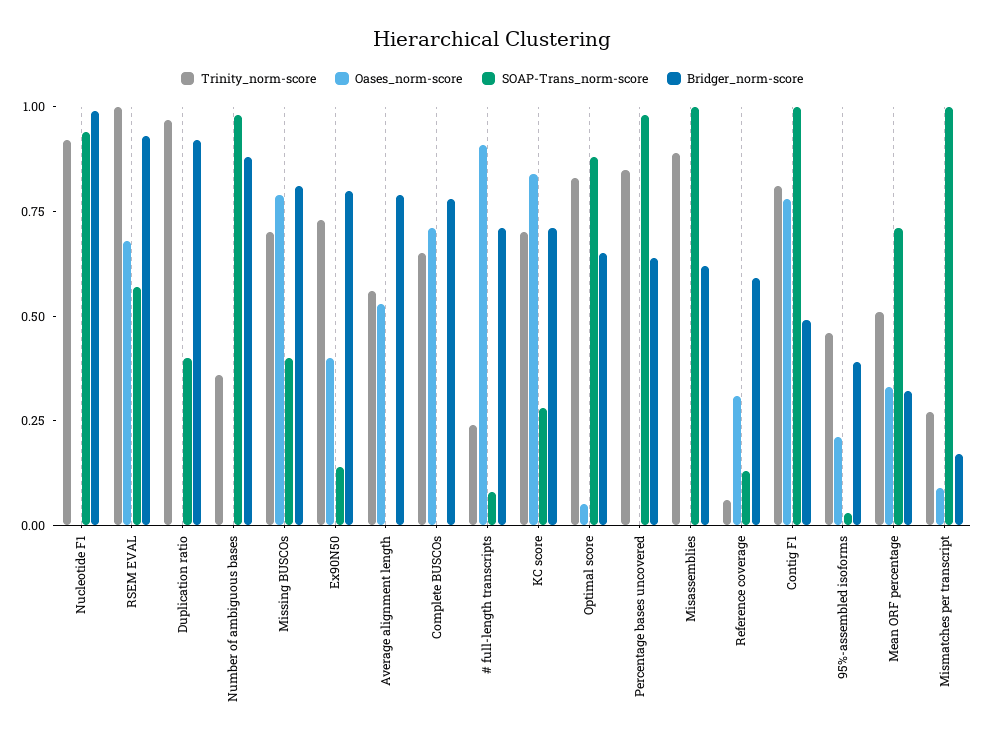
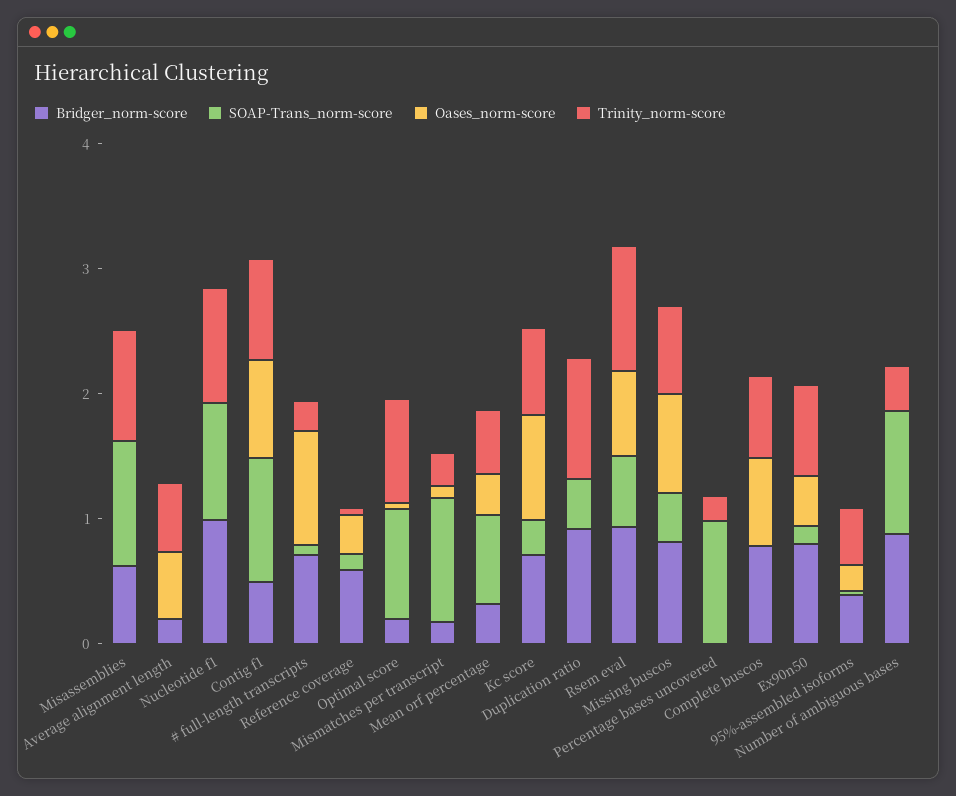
  {
    "Trinity_norm-score": {
      "Nucleotide F1": 0.9,
      "RSEM EVAL": 1,
      "Duplication ratio": 0.95,
      "Number of ambiguous bases": 0.35,
      "Missing BUSCOs": 0.7,
      "Ex90N50": 0.75,
      "Average alignment length": 0.55,
      "Complete BUSCOs": 0.65,
      "# full-length transcripts": 0.25,
      "KC score": 0.7,
      "Optimal score": 0.85,
-     "Percentage bases uncovered": 0.85,
+     "Percentage bases uncovered": 0.2,
      "Misassemblies": 0.9,
      "Reference coverage": 0.05,
      "Contig F1": 0.8,
      "95%-assembled isoforms": 0.45,
      "Mean ORF percentage": 0.5,
      "Mismatches per transcript": 0.25
    },
    "Oases_norm-score": {
      "Nucleotide F1": 0,
      "RSEM EVAL": 0.7,
      "Duplication ratio": 0,
      "Number of ambiguous bases": 0,
      "Missing BUSCOs": 0.8,
      "Ex90N50": 0.4,
      "Average alignment length": 0.55,
      "Complete BUSCOs": 0.7,
      "# full-length transcripts": 0.9,
      "KC score": 0.85,
      "Optimal score": 0.05,
      "Percentage bases uncovered": 0,
      "Misassemblies": 0,
      "Reference coverage": 0.3,
      "Contig F1": 0.8,
      "95%-assembled isoforms": 0.2,
      "Mean ORF percentage": 0.35,
      "Mismatches per transcript": 0.1
    },
    "SOAP-Trans_norm-score": {
      "Nucleotide F1": 0.95,
      "RSEM EVAL": 0.55,
      "Duplication ratio": 0.4,
      "Number of ambiguous bases": 1,
      "Missing BUSCOs": 0.4,
      "Ex90N50": 0.15,
      "Average alignment length": 0,
      "Complete BUSCOs": 0,
      "# full-length transcripts": 0.1,
      "KC score": 0.3,
      "Optimal score": 0.9,
      "Percentage bases uncovered": 1,
      "Misassemblies": 1,
      "Reference coverage": 0.15,
      "Contig F1": 1,
      "95%-assembled isoforms": 0.05,
      "Mean ORF percentage": 0.7,
      "Mismatches per transcript": 1
    },
    "Bridger_norm-score": {
      "Nucleotide F1": 1,
      "RSEM EVAL": 0.95,
      "Duplication ratio": 0.9,
      "Number of ambiguous bases": 0.9,
      "Missing BUSCOs": 0.8,
      "Ex90N50": 0.8,
-     "Average alignment length": 0.8,
+     "Average alignment length": 0.2,
      "Complete BUSCOs": 0.8,
      "# full-length transcripts": 0.7,
      "KC score": 0.7,
-     "Optimal score": 0.65,
+     "Optimal score": 0.2,
-     "Percentage bases uncovered": 0.65,
+     "Percentage bases uncovered": 0,
      "Misassemblies": 0.6,
      "Reference coverage": 0.6,
      "Contig F1": 0.5,
      "95%-assembled isoforms": 0.4,
      "Mean ORF percentage": 0.3,
      "Mismatches per transcript": 0.15
    }
  }

